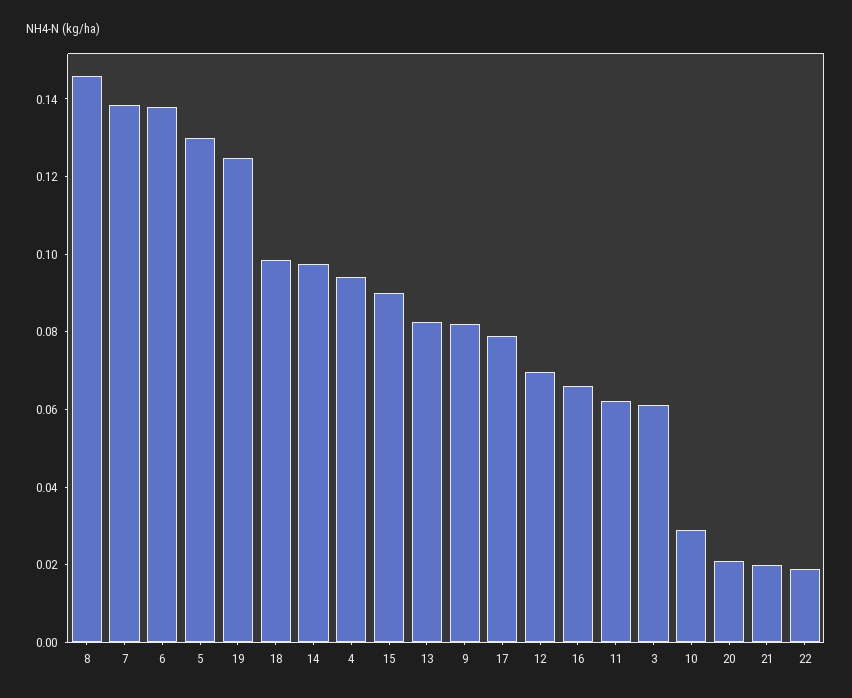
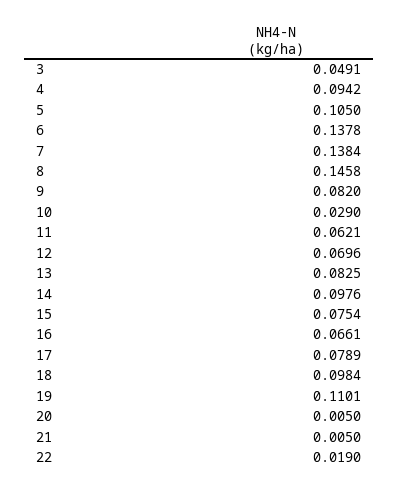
  {
    "8": 0.1458,
    "7": 0.1384,
    "6": 0.1378,
-   "5": 0.13,
+   "5": 0.105,
-   "19": 0.125,
+   "19": 0.1101,
    "18": 0.0984,
    "14": 0.0976,
    "4": 0.0942,
-   "15": 0.09,
+   "15": 0.0754,
    "13": 0.0825,
    "9": 0.082,
    "17": 0.0789,
    "12": 0.0696,
    "16": 0.0661,
    "11": 0.0621,
-   "3": 0.06,
+   "3": 0.0491,
    "10": 0.029,
-   "20": 0.02,
+   "20": 0.005,
-   "21": 0.02,
+   "21": 0.005,
    "22": 0.019
  }

